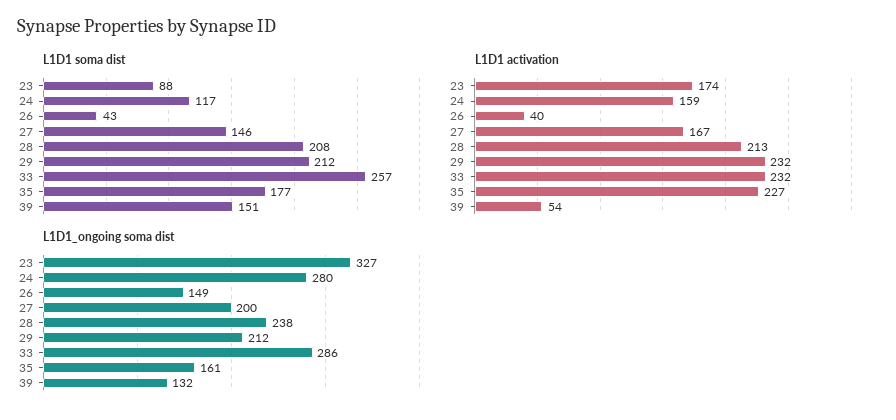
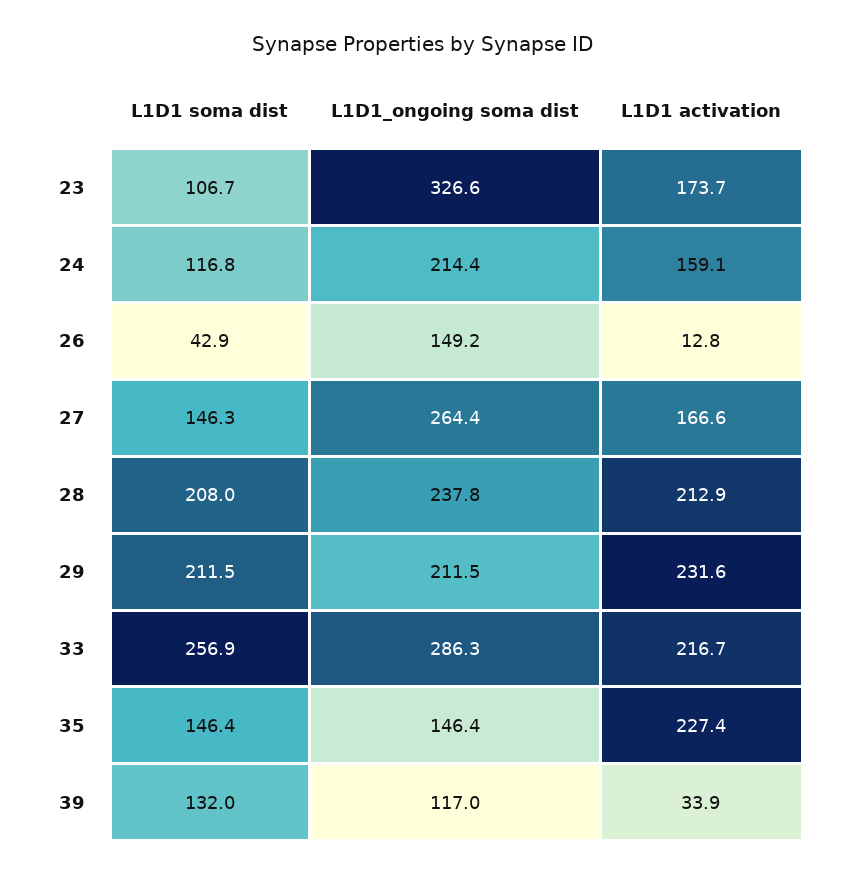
  {
    "L1D1 soma dist": {
-     "23": 88,
+     "23": 106.7,
      "24": 116.8,
      "26": 42.9,
      "27": 146.3,
      "28": 208,
      "29": 211.5,
      "33": 256.9,
-     "35": 177,
+     "35": 146.4,
-     "39": 151
+     "39": 132
    },
    "L1D1 activation": {
      "23": 173.7,
      "24": 159.1,
-     "26": 40,
+     "26": 12.8,
      "27": 166.6,
      "28": 212.9,
      "29": 231.6,
-     "33": 232,
+     "33": 216.7,
      "35": 227.4,
-     "39": 54
+     "39": 33.9
    },
    "L1D1_ongoing soma dist": {
      "23": 326.6,
-     "24": 280,
+     "24": 214.4,
      "26": 149.2,
-     "27": 200,
+     "27": 264.4,
      "28": 237.8,
      "29": 211.5,
      "33": 286.3,
-     "35": 161,
+     "35": 146.4,
-     "39": 132
+     "39": 117
    }
  }

